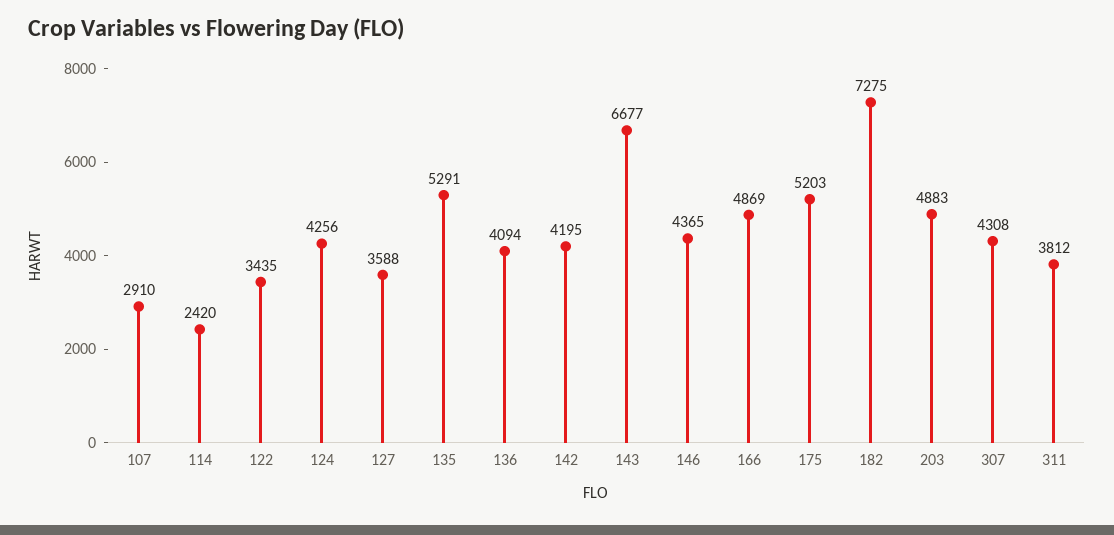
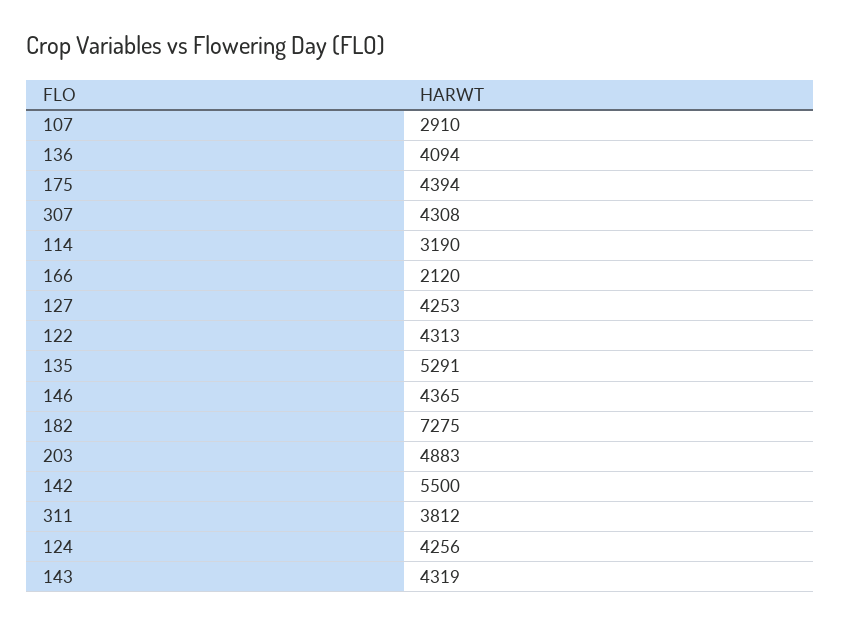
  {
    "107": 2910,
-   "114": 2420,
+   "114": 3190,
-   "122": 3435,
+   "122": 4313,
    "124": 4256,
-   "127": 3588,
+   "127": 4253,
    "135": 5291,
    "136": 4094,
-   "142": 4195,
+   "142": 5500,
-   "143": 6677,
+   "143": 4319,
    "146": 4365,
-   "166": 4869,
+   "166": 2120,
-   "175": 5203,
+   "175": 4394,
    "182": 7275,
    "203": 4883,
    "307": 4308,
    "311": 3812
  }

